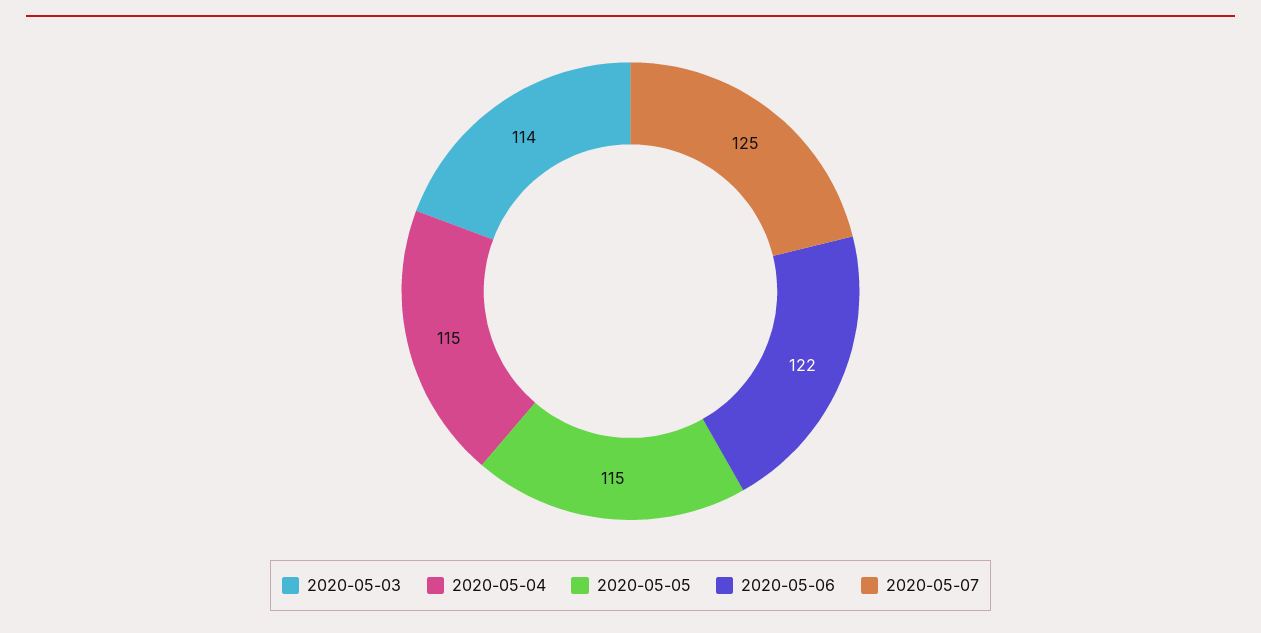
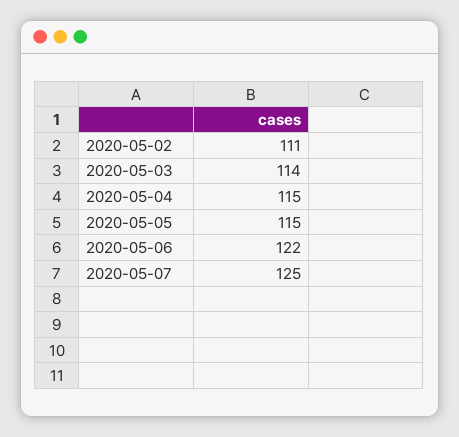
  {
    "2020-05-03": 114,
    "2020-05-04": 115,
    "2020-05-05": 115,
    "2020-05-06": 122,
-   "2020-05-07": 125
+   "2020-05-07": 125,
+   "2020-05-02": 111
  }

